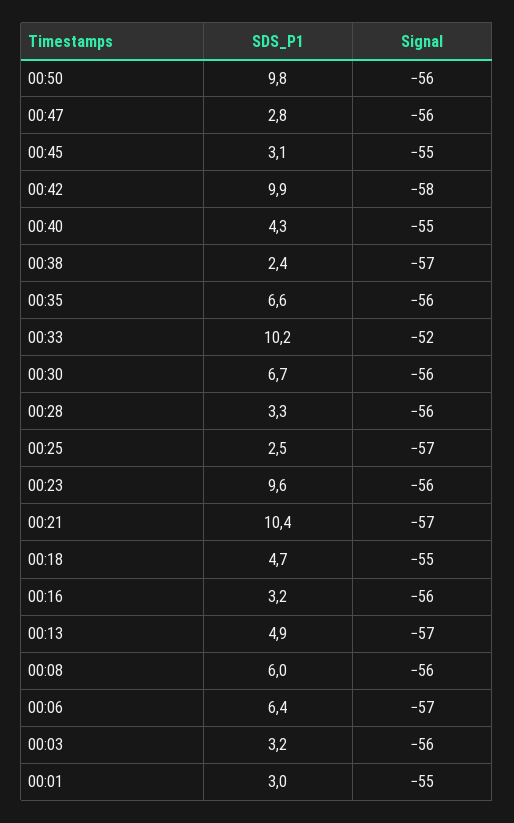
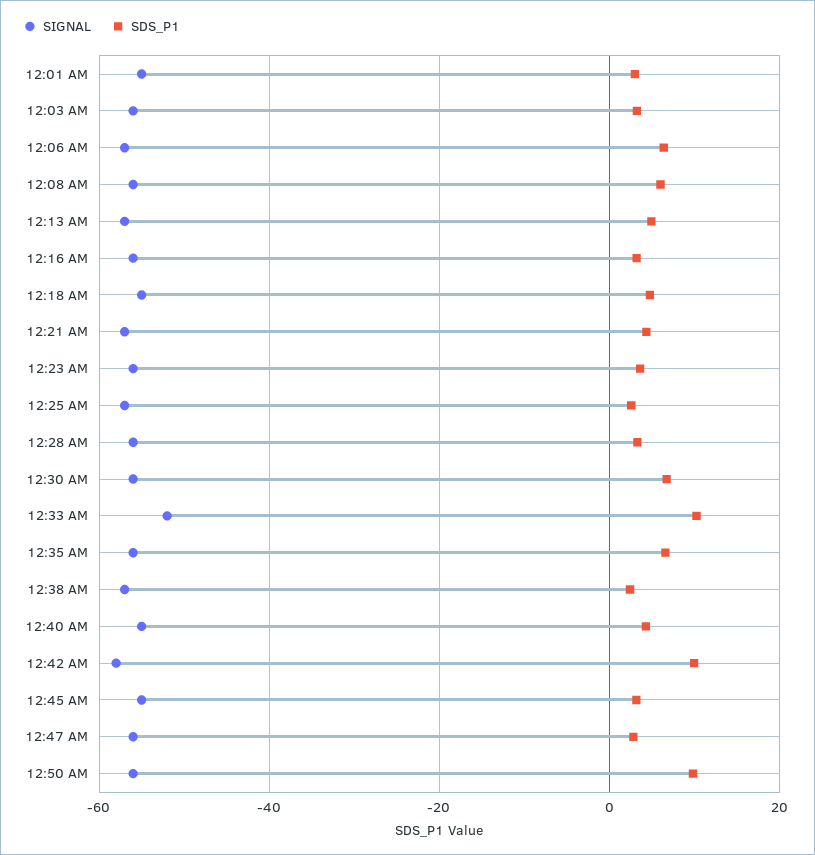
  {
    "SDS_P1": {
      "00:50": 9.8,
      "00:47": 2.8,
      "00:45": 3.1,
      "00:42": 9.9,
      "00:40": 4.3,
      "00:38": 2.4,
      "00:35": 6.6,
      "00:33": 10.2,
      "00:30": 6.7,
      "00:28": 3.3,
      "00:25": 2.5,
-     "00:23": 9.6,
+     "00:23": 4,
-     "00:21": 10.4,
+     "00:21": 4,
      "00:18": 4.7,
      "00:16": 3.2,
      "00:13": 4.9,
      "00:08": 6,
      "00:06": 6.4,
      "00:03": 3.2,
      "00:01": 3
    },
    "Signal": {
      "00:50": -56,
      "00:47": -56,
      "00:45": -55,
      "00:42": -58,
      "00:40": -55,
      "00:38": -57,
      "00:35": -56,
      "00:33": -52,
      "00:30": -56,
      "00:28": -56,
      "00:25": -57,
      "00:23": -56,
      "00:21": -57,
      "00:18": -55,
      "00:16": -56,
      "00:13": -57,
      "00:08": -56,
      "00:06": -57,
      "00:03": -56,
      "00:01": -55
    }
  }

